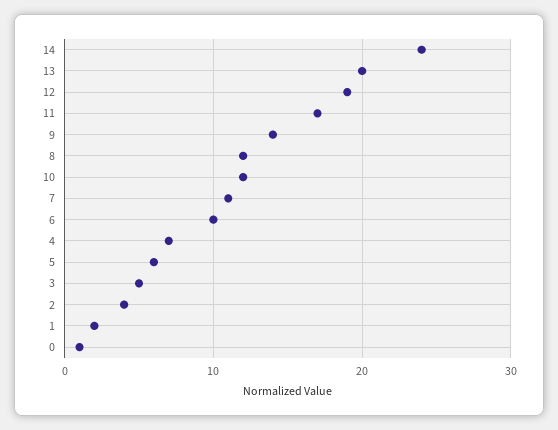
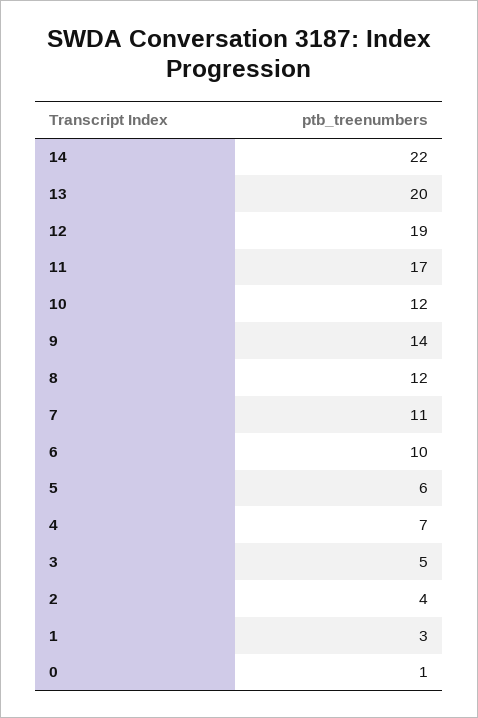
  {
-   "14": 24,
+   "14": 22,
    "13": 20,
    "12": 19,
    "11": 17,
    "9": 14,
    "8": 12,
    "10": 12,
    "7": 11,
    "6": 10,
    "4": 7,
    "5": 6,
    "3": 5,
    "2": 4,
-   "1": 2,
+   "1": 3,
    "0": 1
  }

